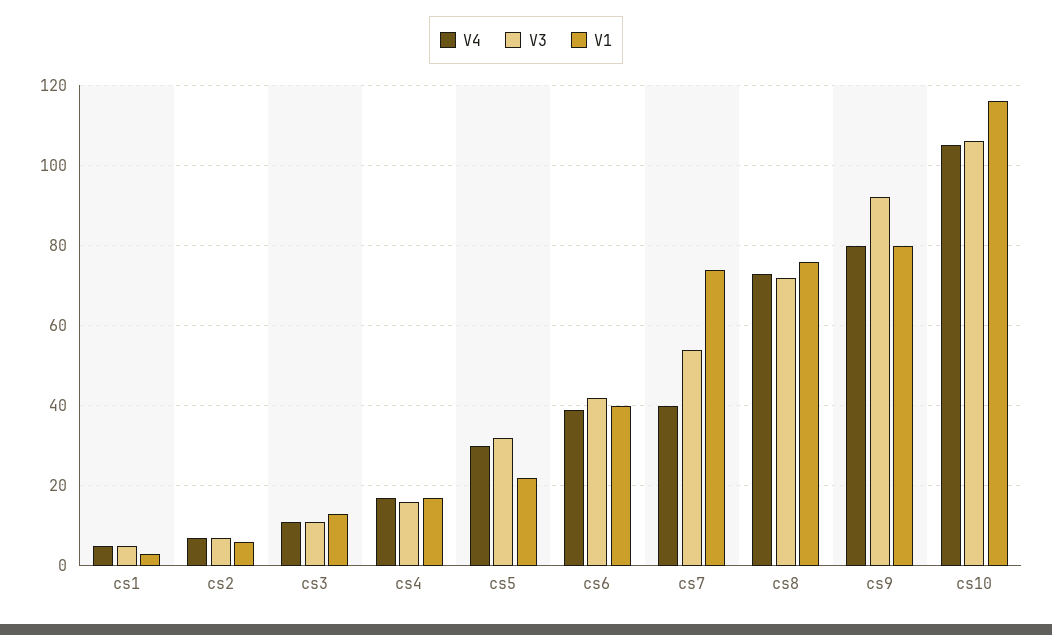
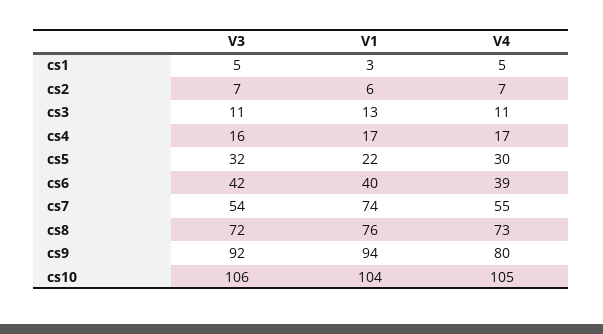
  {
    "V4": {
      "cs1": 5,
      "cs2": 7,
      "cs3": 11,
      "cs4": 17,
      "cs5": 30,
      "cs6": 39,
-     "cs7": 40,
+     "cs7": 55,
      "cs8": 73,
      "cs9": 80,
      "cs10": 105
    },
    "V3": {
      "cs1": 5,
      "cs2": 7,
      "cs3": 11,
      "cs4": 16,
      "cs5": 32,
      "cs6": 42,
      "cs7": 54,
      "cs8": 72,
      "cs9": 92,
      "cs10": 106
    },
    "V1": {
      "cs1": 3,
      "cs2": 6,
      "cs3": 13,
      "cs4": 17,
      "cs5": 22,
      "cs6": 40,
      "cs7": 74,
      "cs8": 76,
-     "cs9": 80,
+     "cs9": 94,
-     "cs10": 115
+     "cs10": 104
    }
  }

